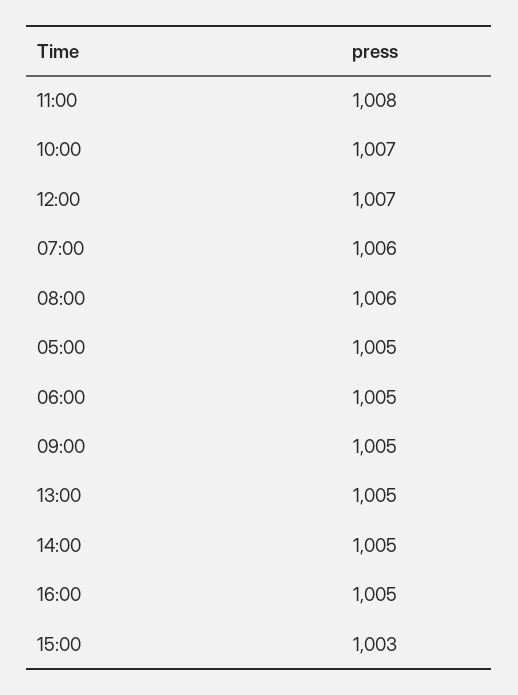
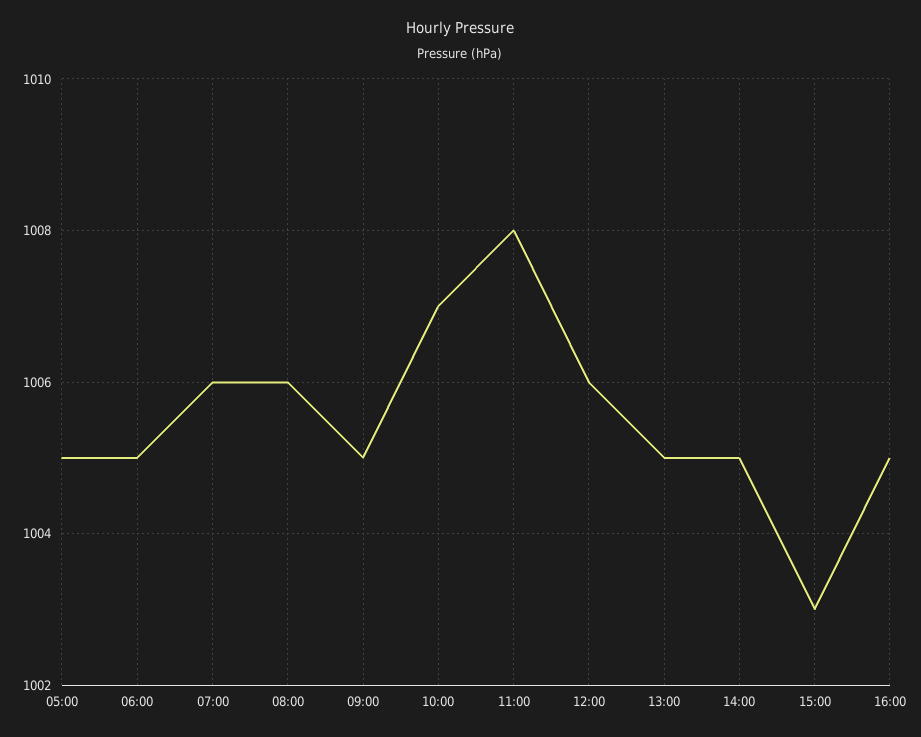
  {
    "11:00": 1008,
    "10:00": 1007,
-   "12:00": 1007,
+   "12:00": 1006,
    "07:00": 1006,
    "08:00": 1006,
    "05:00": 1005,
    "06:00": 1005,
    "09:00": 1005,
    "13:00": 1005,
    "14:00": 1005,
    "16:00": 1005,
    "15:00": 1003
  }

